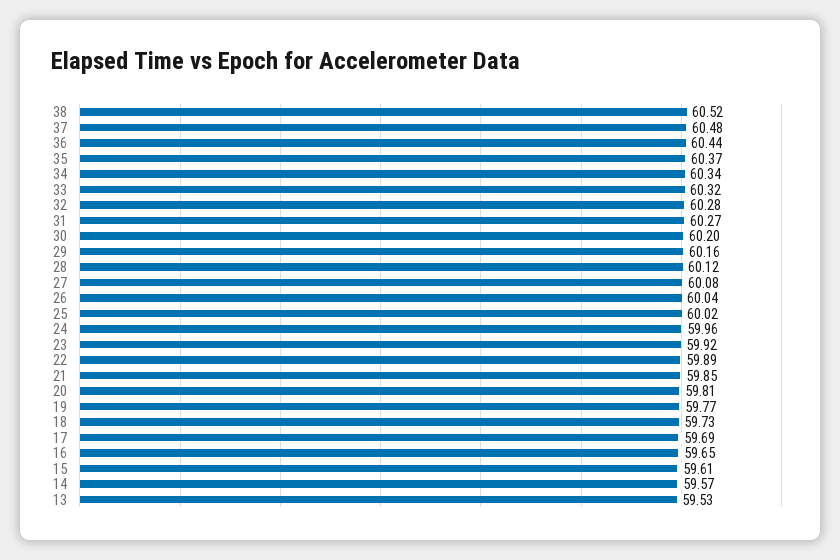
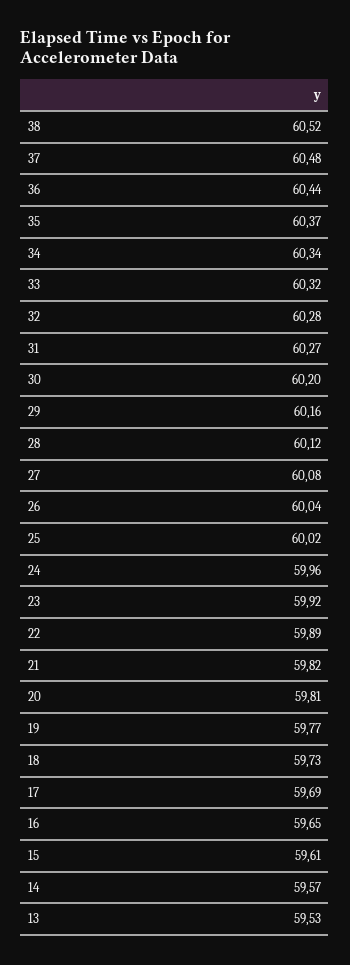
  {
    "38": 60.52,
    "37": 60.48,
    "36": 60.44,
    "35": 60.37,
    "34": 60.34,
    "33": 60.32,
    "32": 60.28,
    "31": 60.27,
    "30": 60.2,
    "29": 60.16,
    "28": 60.12,
    "27": 60.08,
    "26": 60.04,
    "25": 60.02,
    "24": 59.96,
    "23": 59.92,
    "22": 59.89,
-   "21": 59.85,
+   "21": 59.82,
    "20": 59.81,
    "19": 59.77,
    "18": 59.73,
    "17": 59.69,
    "16": 59.65,
    "15": 59.61,
    "14": 59.57,
    "13": 59.53
  }

